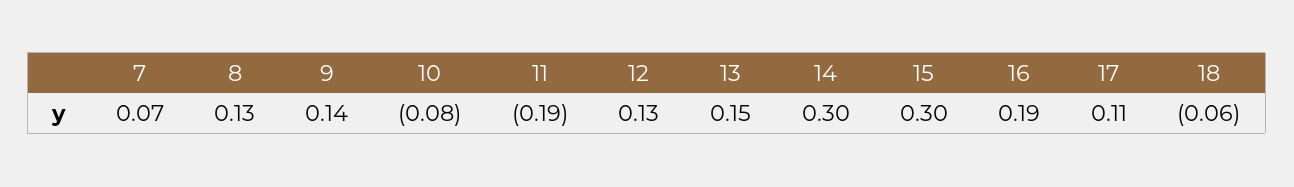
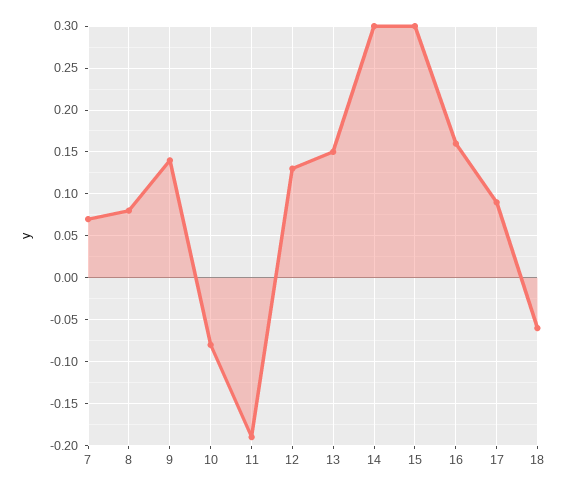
  {
    "7": 0.07,
-   "8": 0.13,
+   "8": 0.08,
    "9": 0.14,
    "10": -0.08,
    "11": -0.19,
    "12": 0.13,
    "13": 0.15,
    "14": 0.3,
    "15": 0.3,
-   "16": 0.19,
+   "16": 0.16,
-   "17": 0.11,
+   "17": 0.09,
    "18": -0.06
  }

